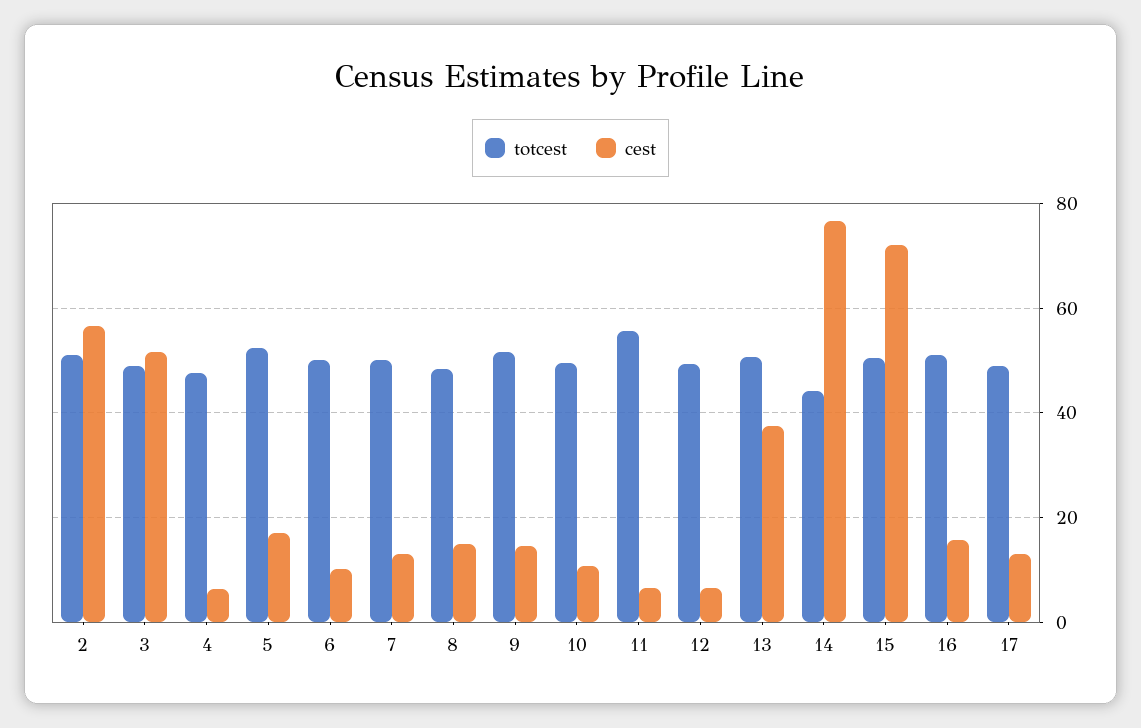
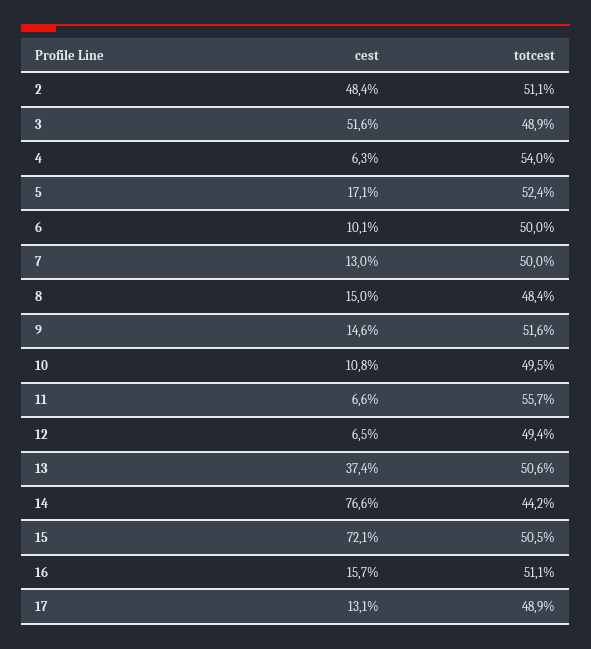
  {
    "totcest": {
      "2": 51.1,
      "3": 48.9,
-     "4": 48,
+     "4": 54,
      "5": 52.4,
      "6": 50,
      "7": 50,
      "8": 48.4,
      "9": 51.6,
      "10": 49.5,
      "11": 55.7,
      "12": 49.4,
      "13": 50.6,
      "14": 44.2,
      "15": 50.5,
      "16": 51.1,
      "17": 48.9
    },
    "cest": {
-     "2": 56,
+     "2": 48.4,
      "3": 51.6,
      "4": 6.3,
      "5": 17.1,
      "6": 10.1,
      "7": 13,
      "8": 15,
      "9": 14.6,
      "10": 10.8,
      "11": 6.6,
      "12": 6.5,
      "13": 37.4,
      "14": 76.6,
      "15": 72.1,
      "16": 15.7,
      "17": 13.1
    }
  }

